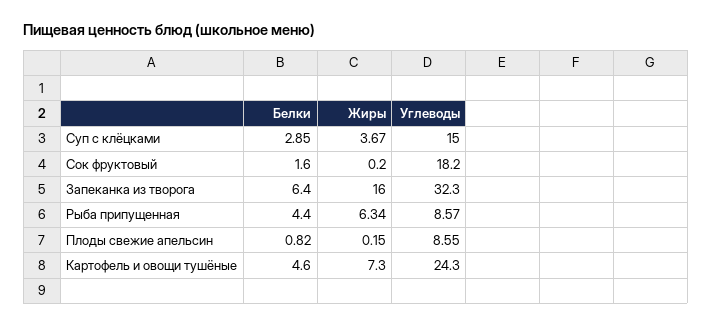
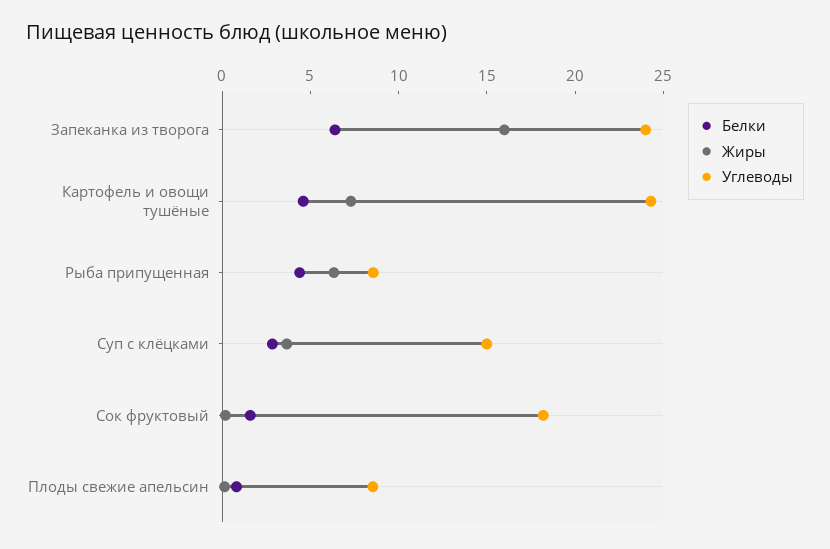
  {
    "Белки": {
      "Суп с клёцками": 2.85,
      "Сок фруктовый": 1.6,
      "Запеканка из творога": 6.4,
      "Рыба припущенная": 4.4,
      "Плоды свежие апельсин": 0.82,
      "Картофель и овощи тушёные": 4.6
    },
    "Жиры": {
      "Суп с клёцками": 3.67,
      "Сок фруктовый": 0.2,
      "Запеканка из творога": 16,
      "Рыба припущенная": 6.34,
      "Плоды свежие апельсин": 0.15,
      "Картофель и овощи тушёные": 7.3
    },
    "Углеводы": {
      "Суп с клёцками": 15,
      "Сок фруктовый": 18.2,
-     "Запеканка из творога": 32.3,
+     "Запеканка из творога": 24,
      "Рыба припущенная": 8.57,
      "Плоды свежие апельсин": 8.55,
      "Картофель и овощи тушёные": 24.3
    }
  }

